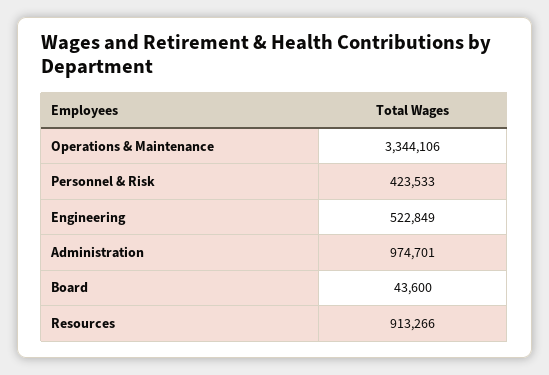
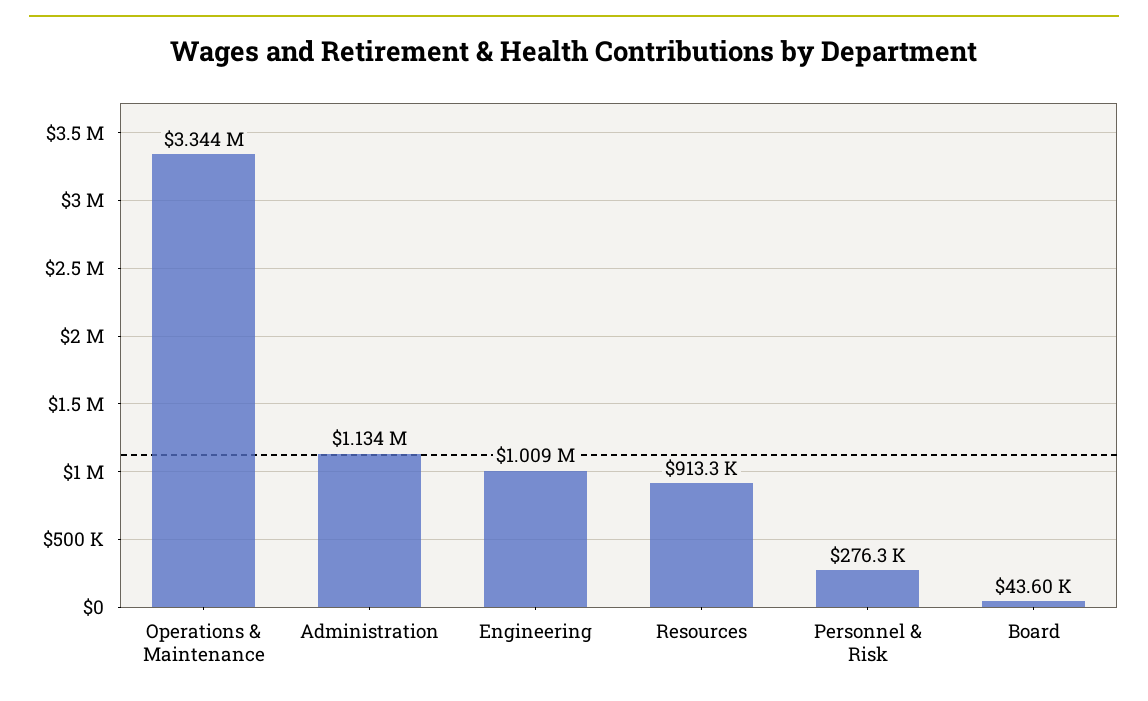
  {
    "Operations & Maintenance": 3344106,
-   "Personnel & Risk": 423533,
+   "Personnel & Risk": 276300,
-   "Engineering": 522849,
+   "Engineering": 1009000,
-   "Administration": 974701,
+   "Administration": 1134000,
    "Board": 43600,
    "Resources": 913266
  }

